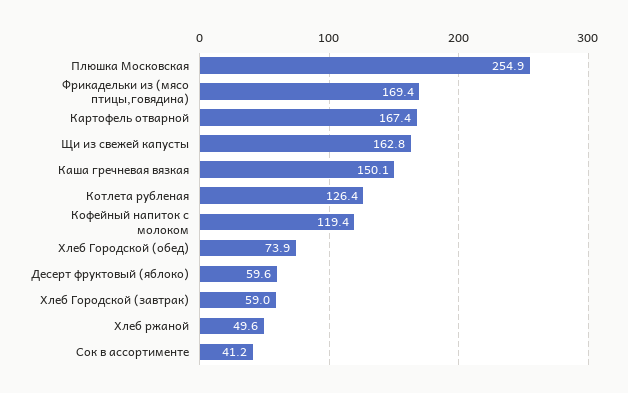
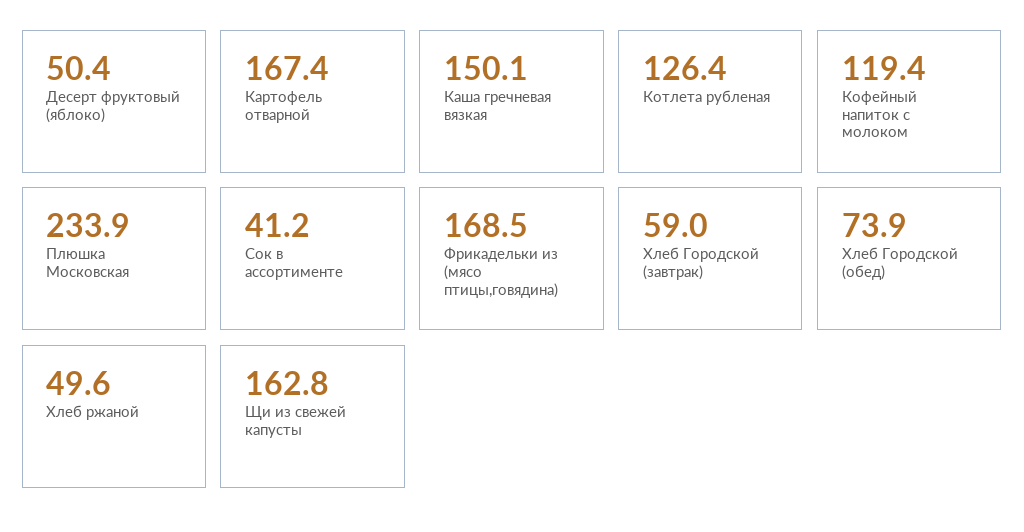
  {
-   "Плюшка Московская": 254.9,
+   "Плюшка Московская": 233.9,
-   "Фрикадельки из (мясо птицы,говядина)": 169.4,
+   "Фрикадельки из (мясо птицы,говядина)": 168.5,
    "Картофель отварной": 167.4,
    "Щи из свежей капусты": 162.8,
    "Каша гречневая вязкая": 150.1,
    "Котлета рубленая": 126.4,
    "Кофейный напиток с молоком": 119.4,
    "Хлеб Городской (обед)": 73.9,
-   "Десерт фруктовый (яблоко)": 59.6,
+   "Десерт фруктовый (яблоко)": 50.4,
    "Хлеб Городской (завтрак)": 59,
    "Хлеб ржаной": 49.6,
    "Сок в ассортименте": 41.2
  }

